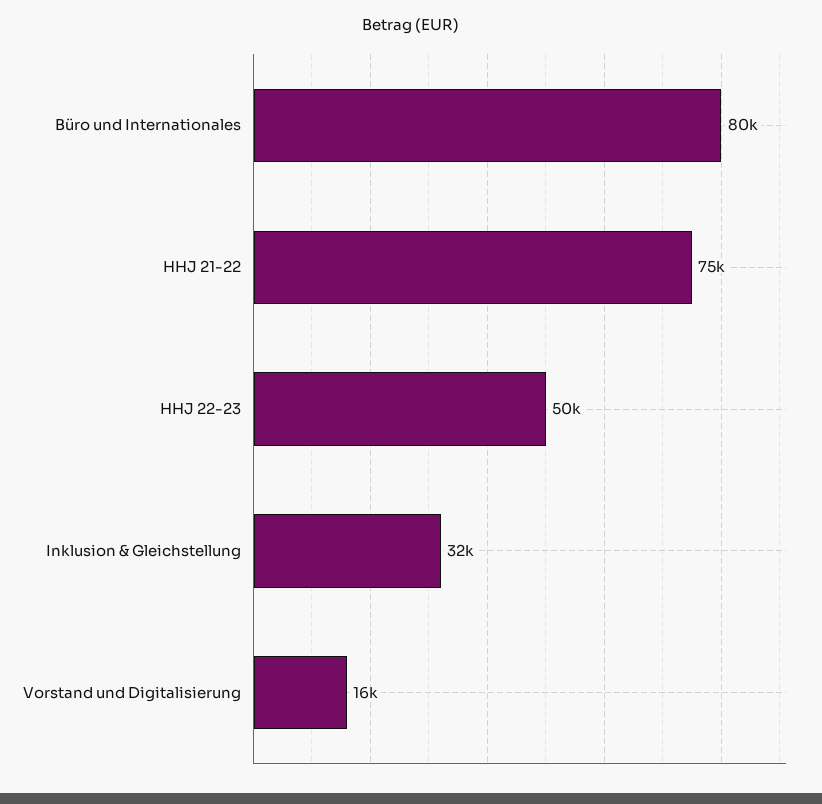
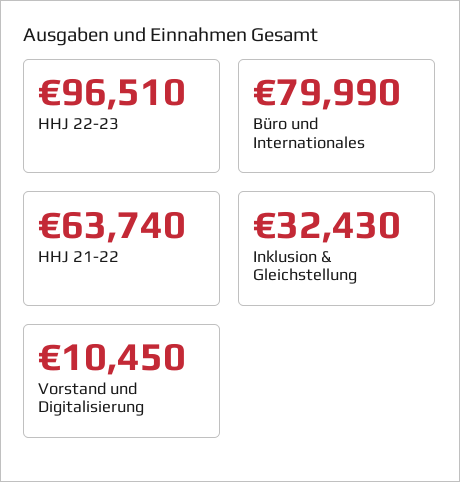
  {
    "Büro und Internationales": 79990,
-   "HHJ 21-22": 75000,
+   "HHJ 21-22": 63740,
-   "HHJ 22-23": 50000,
+   "HHJ 22-23": 96510,
    "Inklusion & Gleichstellung": 32430,
-   "Vorstand und Digitalisierung": 16000
+   "Vorstand und Digitalisierung": 10450
  }

